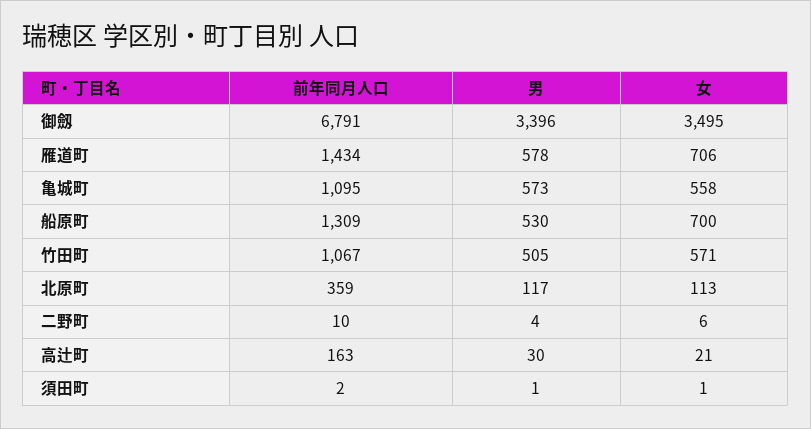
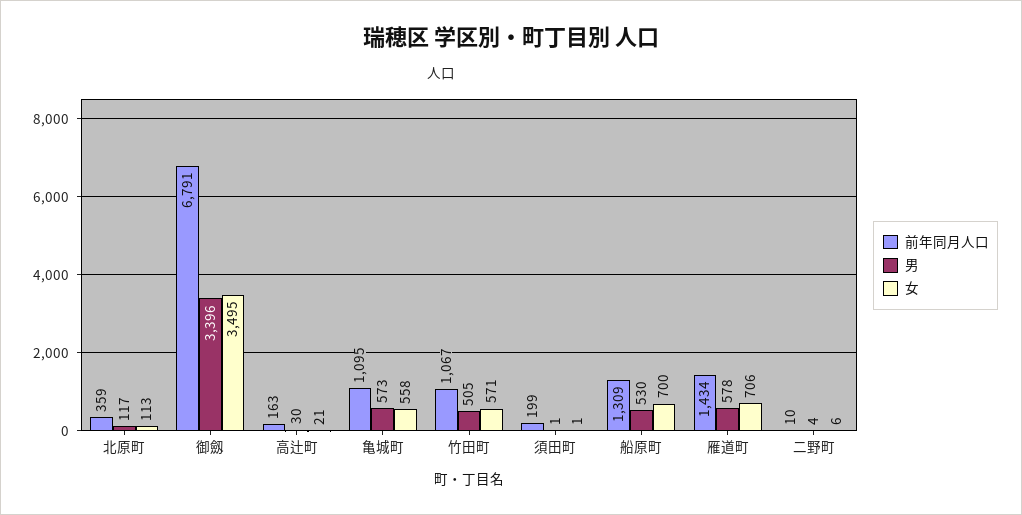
  {
    "前年同月人口": {
      "御劔": 6791,
      "雁道町": 1434,
      "亀城町": 1095,
      "船原町": 1309,
      "竹田町": 1067,
      "北原町": 359,
      "二野町": 10,
      "高辻町": 163,
-     "須田町": 2
+     "須田町": 199
    },
    "男": {
      "御劔": 3396,
      "雁道町": 578,
      "亀城町": 573,
      "船原町": 530,
      "竹田町": 505,
      "北原町": 117,
      "二野町": 4,
      "高辻町": 30,
      "須田町": 1
    },
    "女": {
      "御劔": 3495,
      "雁道町": 706,
      "亀城町": 558,
      "船原町": 700,
      "竹田町": 571,
      "北原町": 113,
      "二野町": 6,
      "高辻町": 21,
      "須田町": 1
    }
  }

